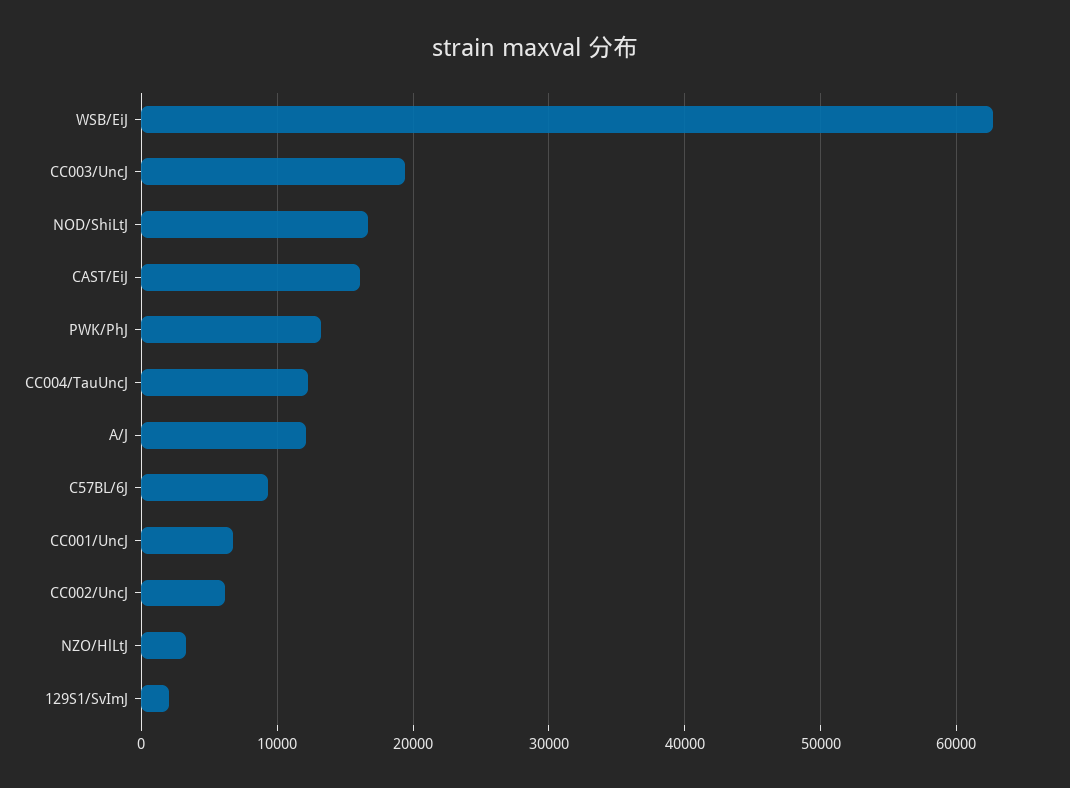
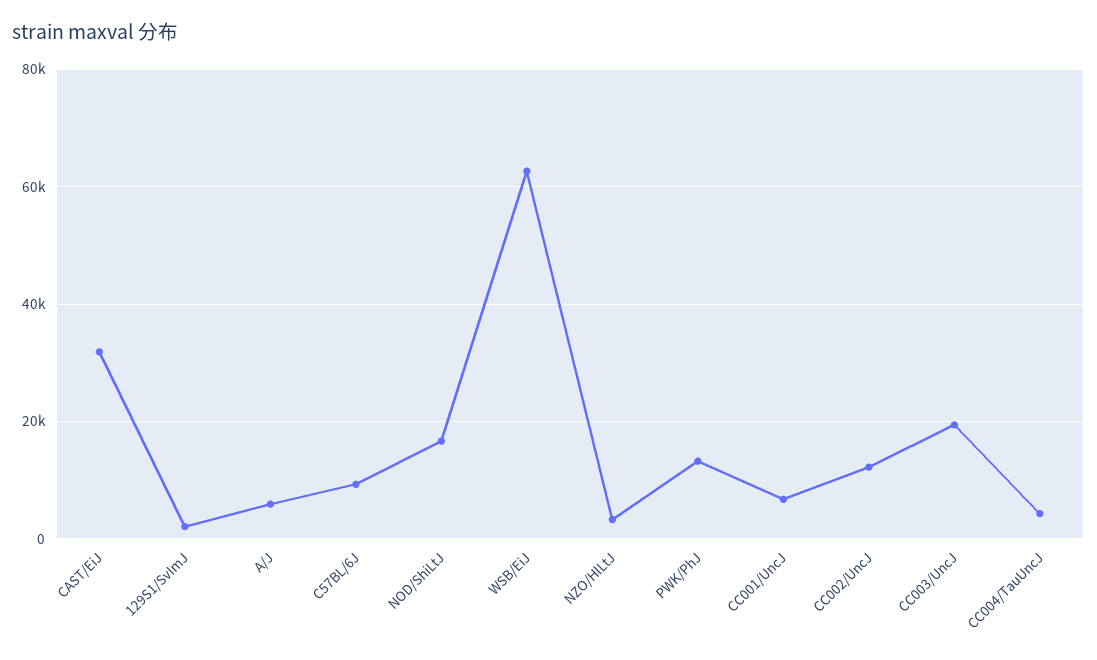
  {
    "WSB/EiJ": 63000,
    "CC003/UncJ": 19000,
    "NOD/ShiLtJ": 17000,
-   "CAST/EiJ": 16000,
+   "CAST/EiJ": 32000,
    "PWK/PhJ": 13000,
-   "CC004/TauUncJ": 12000,
+   "CC004/TauUncJ": 4000,
-   "A/J": 12000,
+   "A/J": 6000,
    "C57BL/6J": 9000,
    "CC001/UncJ": 7000,
-   "CC002/UncJ": 6000,
+   "CC002/UncJ": 12000,
    "NZO/HlLtJ": 3000,
    "129S1/SvImJ": 2000
  }

